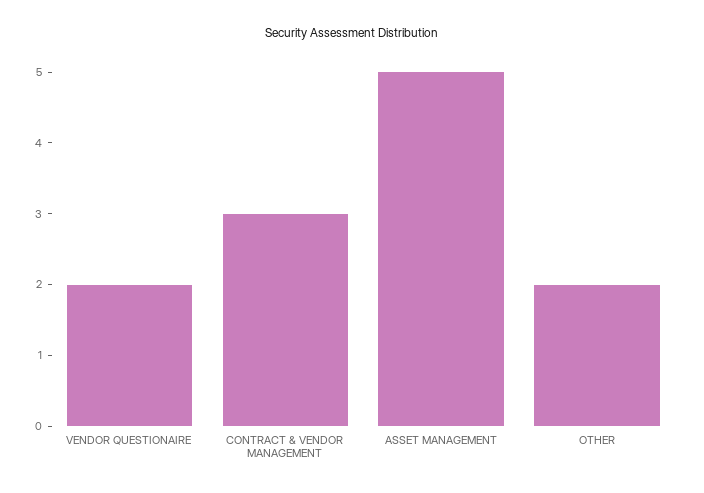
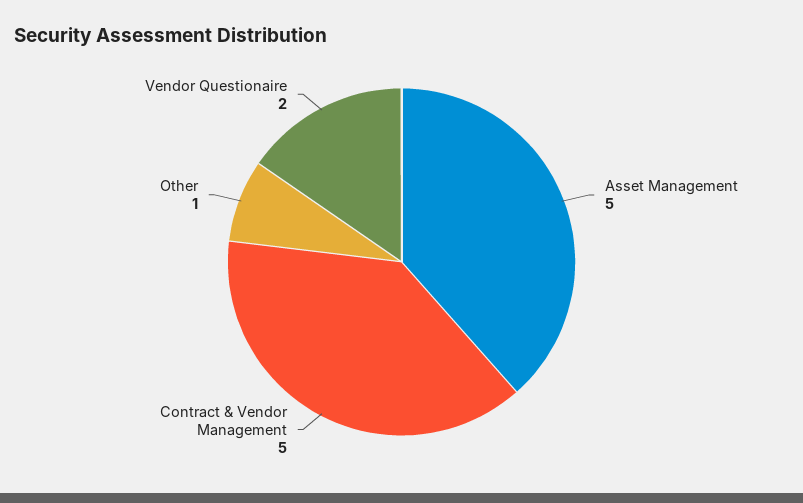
  {
    "VENDOR QUESTIONAIRE": 2,
-   "CONTRACT & VENDOR MANAGEMENT": 3,
+   "CONTRACT & VENDOR MANAGEMENT": 5,
    "ASSET MANAGEMENT": 5,
-   "OTHER": 2
+   "OTHER": 1
  }

